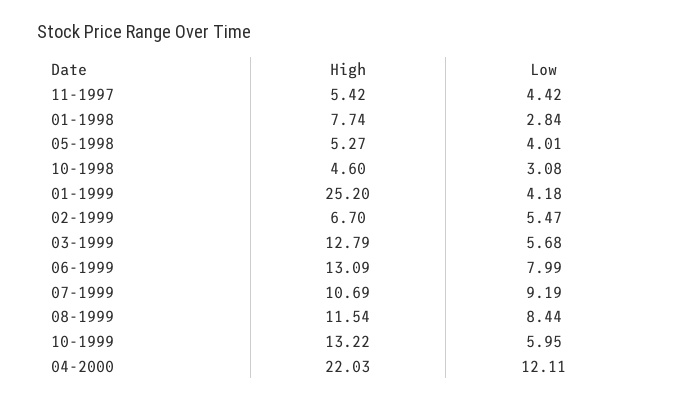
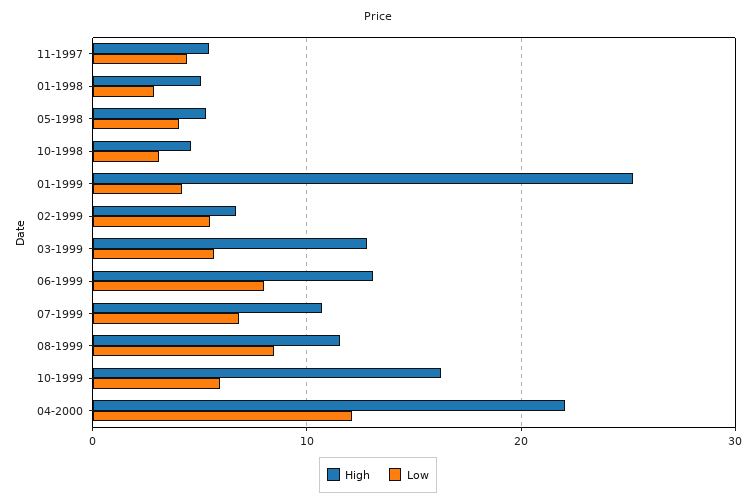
  {
    "High": {
      "11-1997": 5.42,
-     "01-1998": 7.74,
+     "01-1998": 5,
      "05-1998": 5.27,
      "10-1998": 4.6,
      "01-1999": 25.2,
      "02-1999": 6.7,
      "03-1999": 12.79,
      "06-1999": 13.09,
      "07-1999": 10.69,
      "08-1999": 11.54,
-     "10-1999": 13.22,
+     "10-1999": 16,
      "04-2000": 22.03
    },
    "Low": {
      "11-1997": 4.42,
      "01-1998": 2.84,
      "05-1998": 4.01,
      "10-1998": 3.08,
      "01-1999": 4.18,
      "02-1999": 5.47,
      "03-1999": 5.68,
      "06-1999": 7.99,
-     "07-1999": 9.19,
+     "07-1999": 7,
      "08-1999": 8.44,
      "10-1999": 5.95,
      "04-2000": 12.11
    }
  }

